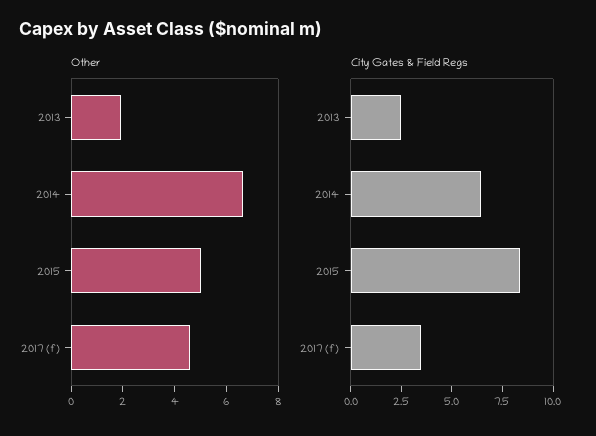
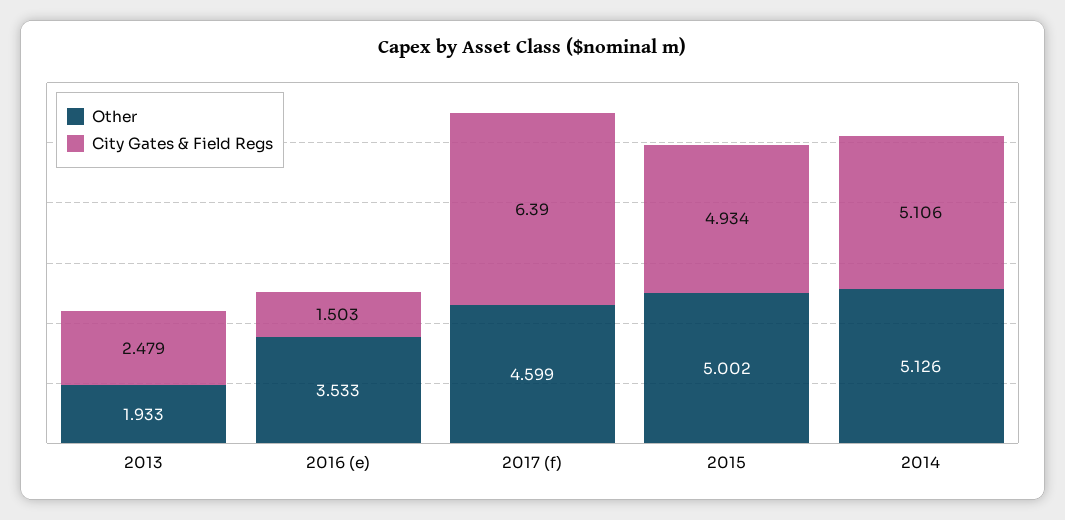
  {
    "Other": {
      "2013": 1.933,
-     "2014": 6.5,
+     "2014": 5.126,
      "2015": 5.002,
-     "2017 (f)": 4.599
+     "2017 (f)": 4.599,
+     "2016 (e)": 3.533
    },
    "City Gates & Field Regs": {
      "2013": 2.479,
-     "2014": 6.5,
+     "2014": 5.106,
-     "2015": 8.5,
+     "2015": 4.934,
-     "2017 (f)": 3.5
+     "2017 (f)": 6.39,
+     "2016 (e)": 1.503
    }
  }

